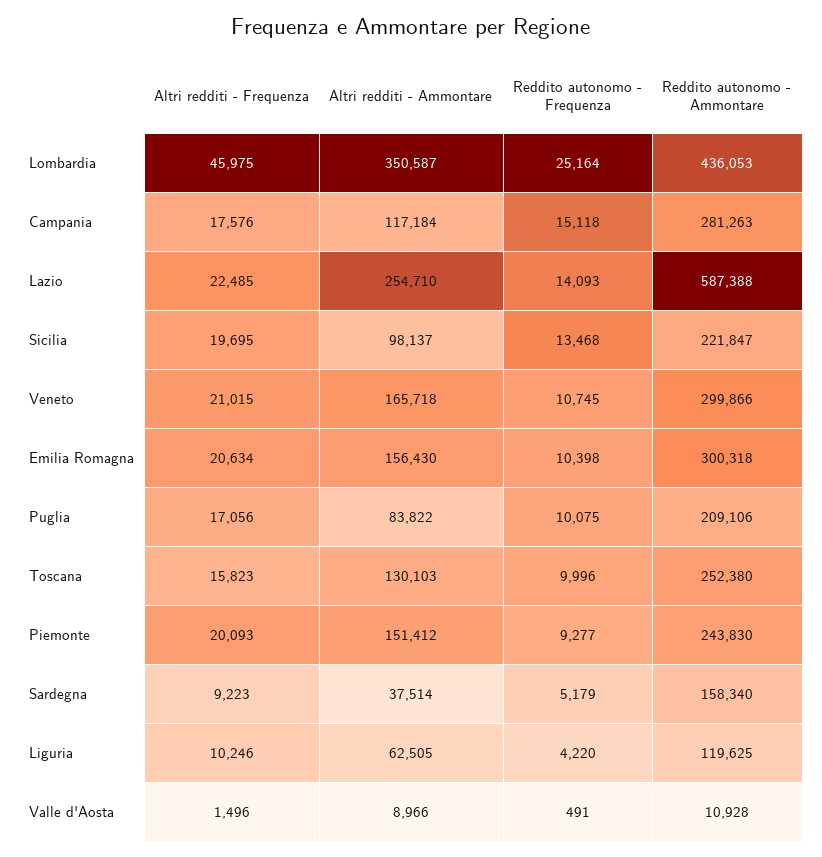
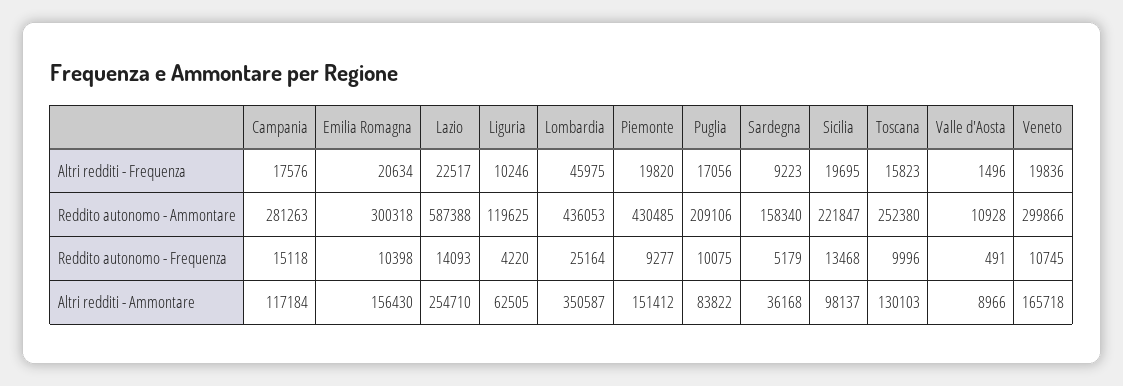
  {
    "Altri redditi - Frequenza": {
      "Lombardia": 45975,
      "Campania": 17576,
-     "Lazio": 22485,
+     "Lazio": 22517,
      "Sicilia": 19695,
-     "Veneto": 21015,
+     "Veneto": 19836,
      "Emilia Romagna": 20634,
      "Puglia": 17056,
      "Toscana": 15823,
-     "Piemonte": 20093,
+     "Piemonte": 19820,
      "Sardegna": 9223,
      "Liguria": 10246,
      "Valle d'Aosta": 1496
    },
    "Altri redditi - Ammontare": {
      "Lombardia": 350587,
      "Campania": 117184,
      "Lazio": 254710,
      "Sicilia": 98137,
      "Veneto": 165718,
      "Emilia Romagna": 156430,
      "Puglia": 83822,
      "Toscana": 130103,
      "Piemonte": 151412,
-     "Sardegna": 37514,
+     "Sardegna": 36168,
      "Liguria": 62505,
      "Valle d'Aosta": 8966
    },
    "Reddito autonomo - Frequenza": {
      "Lombardia": 25164,
      "Campania": 15118,
      "Lazio": 14093,
      "Sicilia": 13468,
      "Veneto": 10745,
      "Emilia Romagna": 10398,
      "Puglia": 10075,
      "Toscana": 9996,
      "Piemonte": 9277,
      "Sardegna": 5179,
      "Liguria": 4220,
      "Valle d'Aosta": 491
    },
    "Reddito autonomo - Ammontare": {
      "Lombardia": 436053,
      "Campania": 281263,
      "Lazio": 587388,
      "Sicilia": 221847,
      "Veneto": 299866,
      "Emilia Romagna": 300318,
      "Puglia": 209106,
      "Toscana": 252380,
-     "Piemonte": 243830,
+     "Piemonte": 430485,
      "Sardegna": 158340,
      "Liguria": 119625,
      "Valle d'Aosta": 10928
    }
  }

